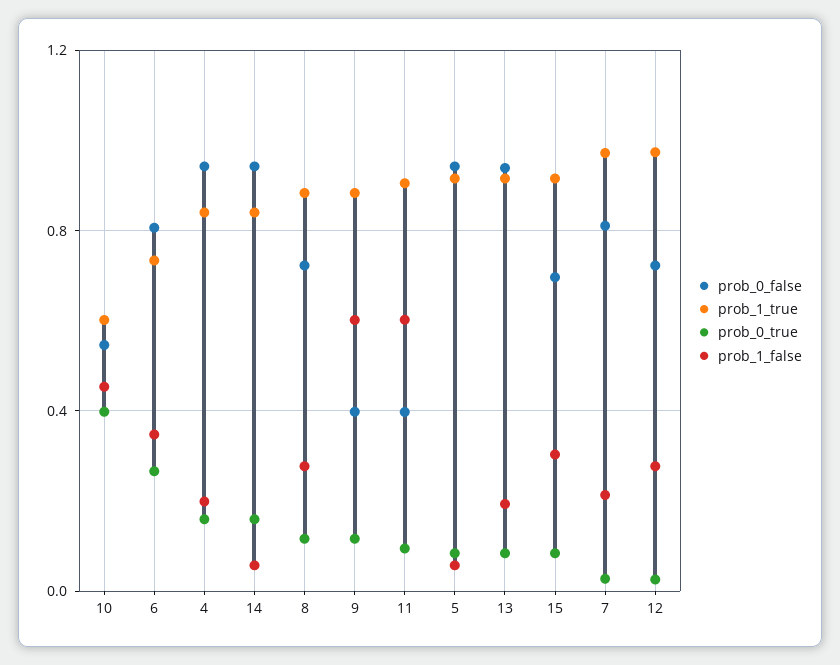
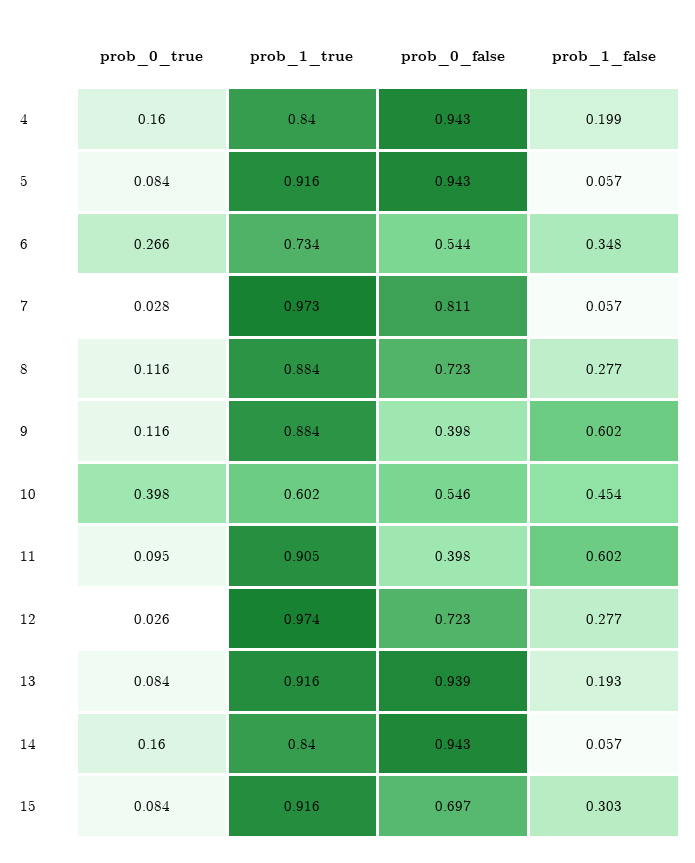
  {
    "prob_0_false": {
      "10": 0.546,
-     "6": 0.8,
+     "6": 0.544,
      "4": 0.943,
      "14": 0.943,
      "8": 0.723,
      "9": 0.398,
      "11": 0.398,
      "5": 0.943,
      "13": 0.939,
      "15": 0.697,
      "7": 0.811,
      "12": 0.723
    },
    "prob_1_true": {
      "10": 0.602,
      "6": 0.734,
      "4": 0.84,
      "14": 0.84,
      "8": 0.884,
      "9": 0.884,
      "11": 0.905,
      "5": 0.916,
      "13": 0.916,
      "15": 0.916,
      "7": 0.973,
      "12": 0.974
    },
    "prob_0_true": {
      "10": 0.398,
      "6": 0.266,
      "4": 0.16,
      "14": 0.16,
      "8": 0.116,
      "9": 0.116,
      "11": 0.095,
      "5": 0.084,
      "13": 0.084,
      "15": 0.084,
      "7": 0.028,
      "12": 0.026
    },
    "prob_1_false": {
      "10": 0.454,
      "6": 0.348,
      "4": 0.199,
      "14": 0.057,
      "8": 0.277,
      "9": 0.602,
      "11": 0.602,
      "5": 0.057,
      "13": 0.193,
      "15": 0.303,
-     "7": 0.2,
+     "7": 0.057,
      "12": 0.277
    }
  }

